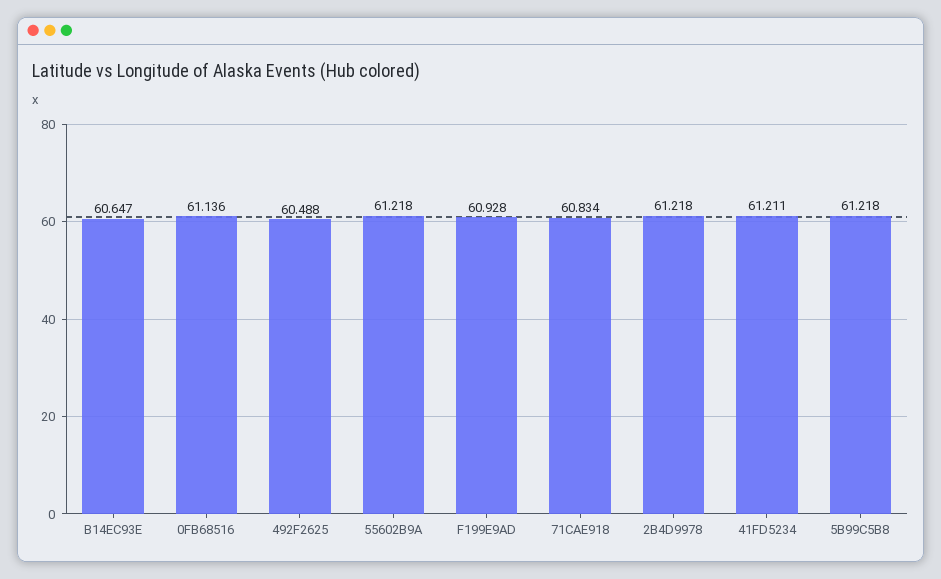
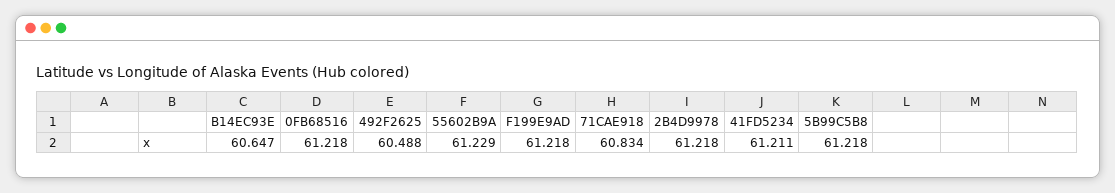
  {
    "B14EC93E": 60.647,
-   "0FB68516": 61.136,
+   "0FB68516": 61.218,
    "492F2625": 60.488,
-   "55602B9A": 61.218,
+   "55602B9A": 61.229,
-   "F199E9AD": 60.928,
+   "F199E9AD": 61.218,
    "71CAE918": 60.834,
    "2B4D9978": 61.218,
    "41FD5234": 61.211,
    "5B99C5B8": 61.218
  }

